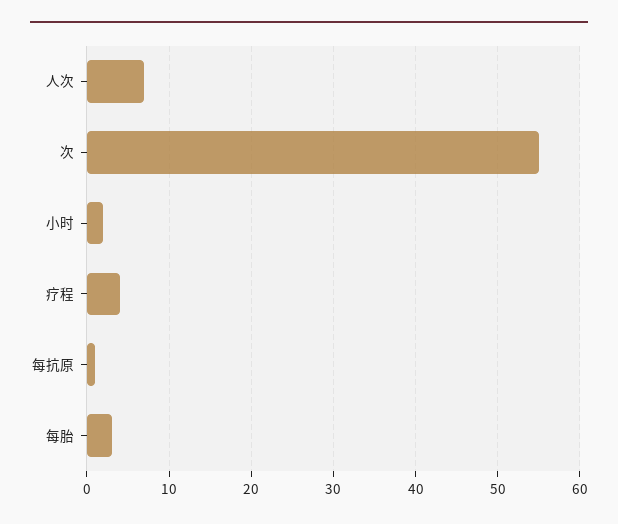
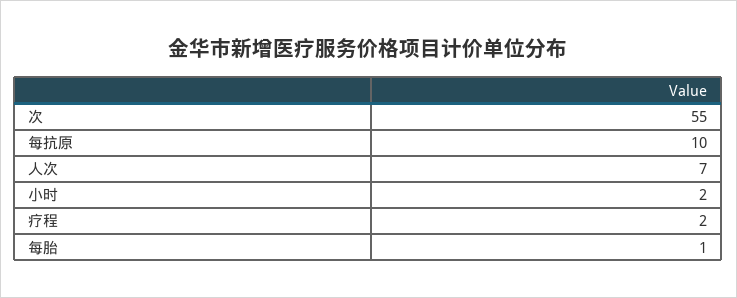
  {
    "人次": 7,
    "次": 55,
    "小时": 2,
-   "疗程": 4,
+   "疗程": 2,
-   "每抗原": 1,
+   "每抗原": 10,
-   "每胎": 3
+   "每胎": 1
  }

